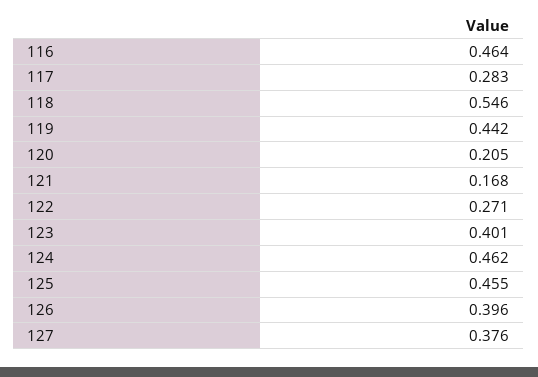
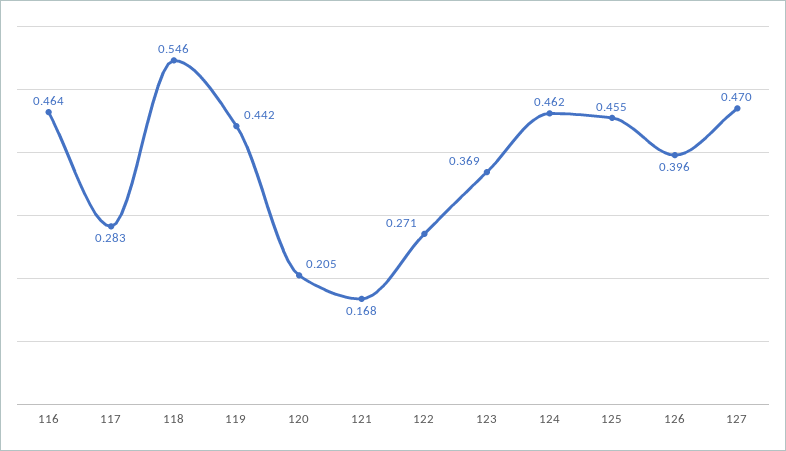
  {
    "116": 0.464,
    "117": 0.283,
    "118": 0.546,
    "119": 0.442,
    "120": 0.205,
    "121": 0.168,
    "122": 0.271,
-   "123": 0.401,
+   "123": 0.369,
    "124": 0.462,
    "125": 0.455,
    "126": 0.396,
-   "127": 0.376
+   "127": 0.47
  }

